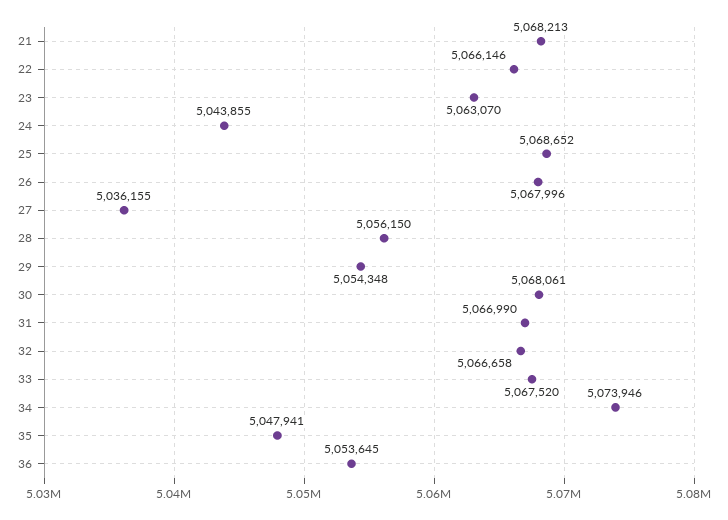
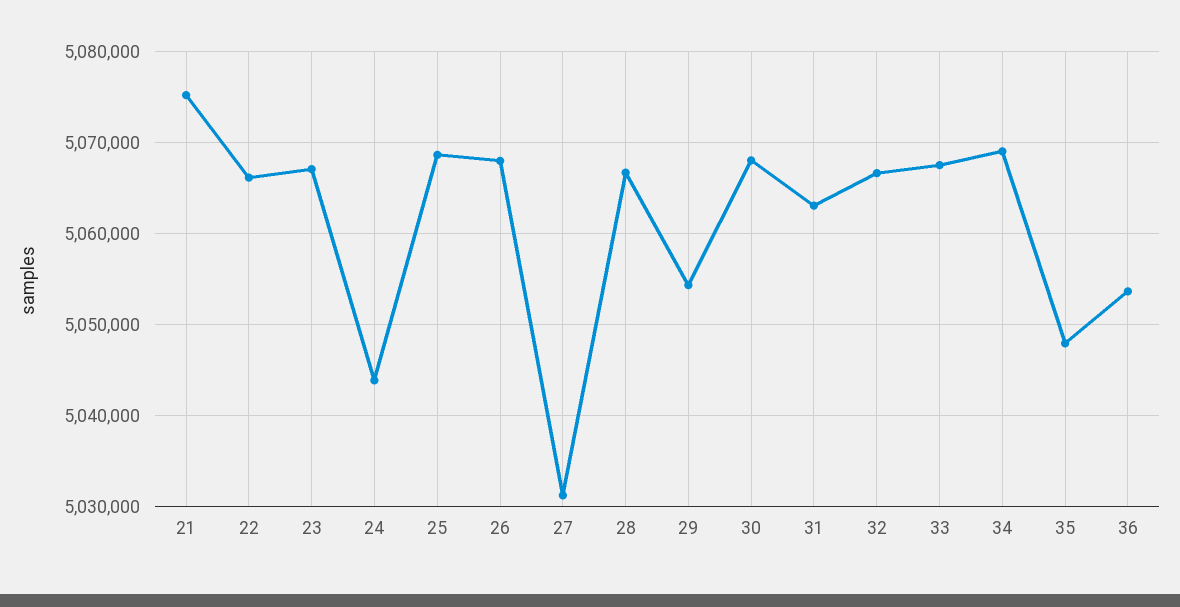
  {
-   "21": 5068213,
+   "21": 5075000,
    "22": 5066146,
-   "23": 5063070,
+   "23": 5067000,
    "24": 5043855,
    "25": 5068652,
    "26": 5067996,
-   "27": 5036155,
+   "27": 5031000,
-   "28": 5056150,
+   "28": 5067000,
    "29": 5054348,
    "30": 5068061,
-   "31": 5066990,
+   "31": 5063000,
    "32": 5066658,
    "33": 5067520,
-   "34": 5073946,
+   "34": 5069000,
    "35": 5047941,
    "36": 5053645
  }

